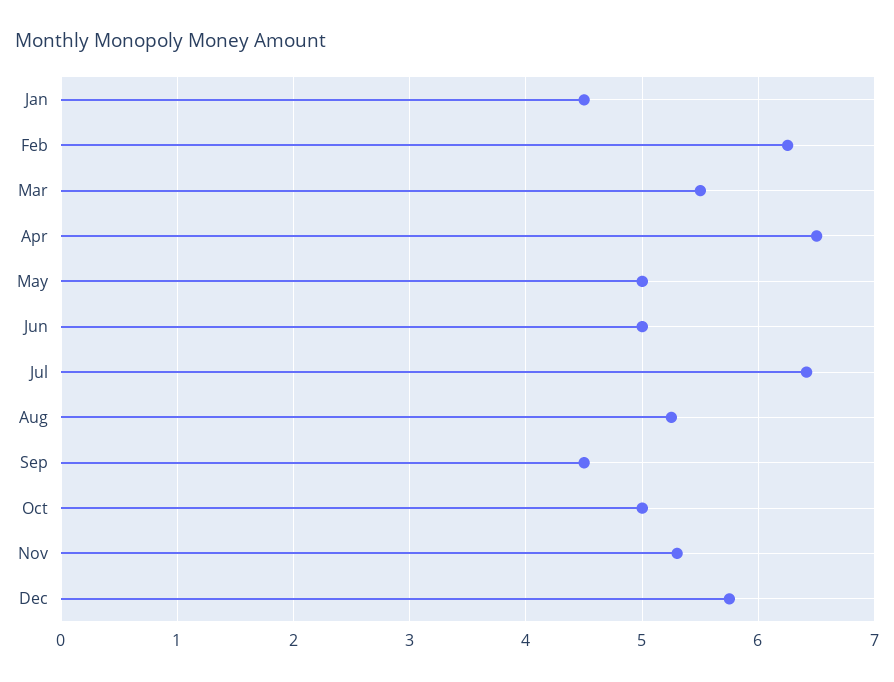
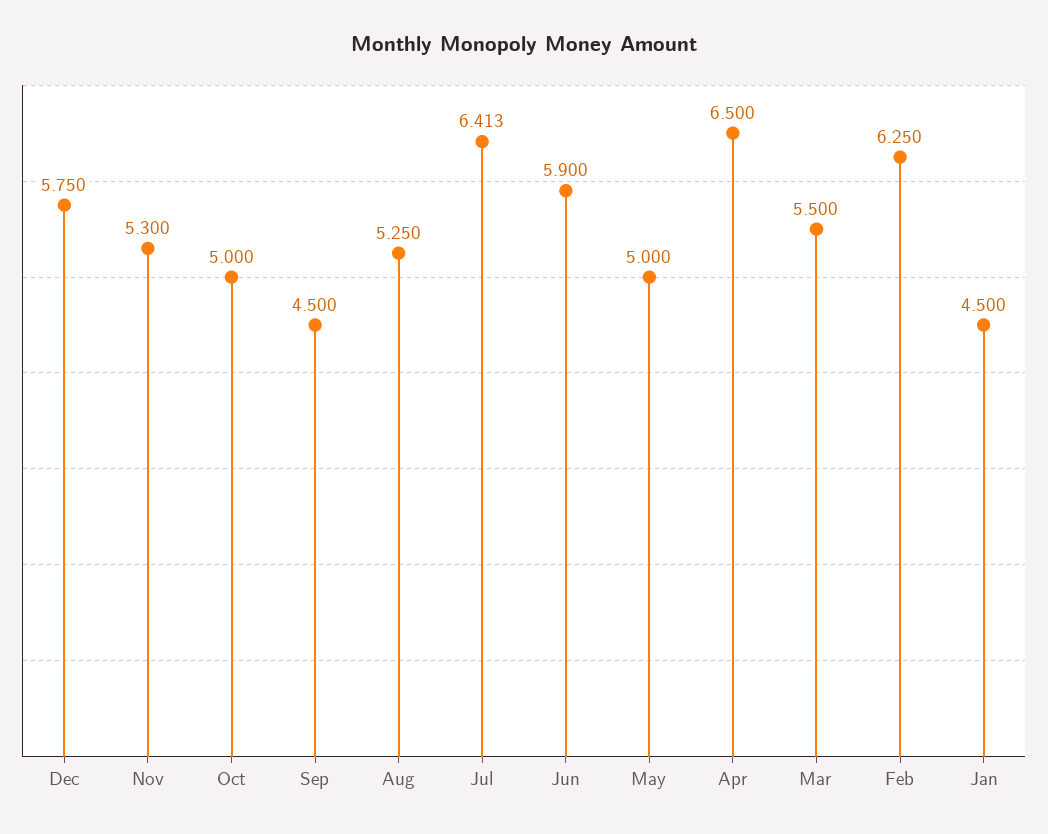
  {
    "Jan": 4.5,
    "Feb": 6.25,
    "Mar": 5.5,
    "Apr": 6.5,
    "May": 5,
-   "Jun": 5,
+   "Jun": 5.9,
    "Jul": 6.413,
    "Aug": 5.25,
    "Sep": 4.5,
    "Oct": 5,
    "Nov": 5.3,
    "Dec": 5.75
  }

